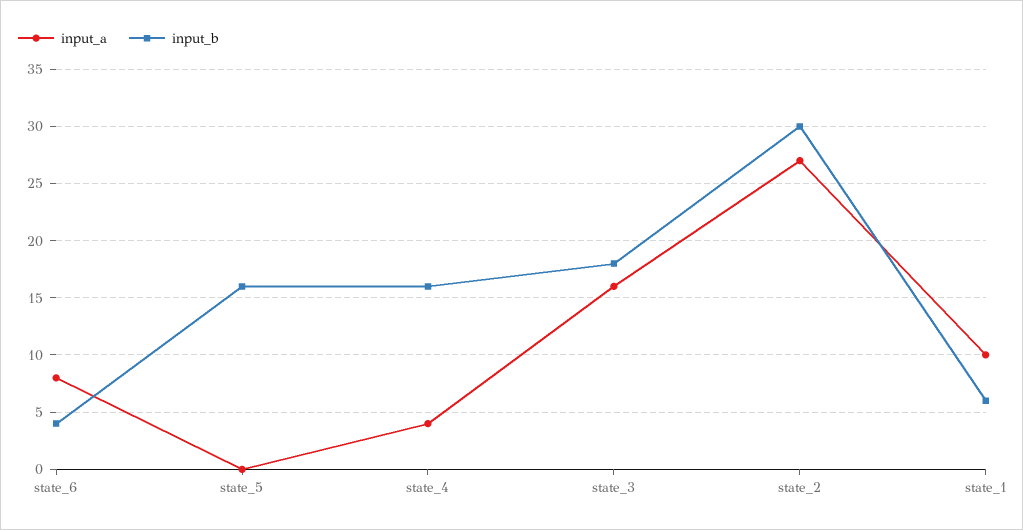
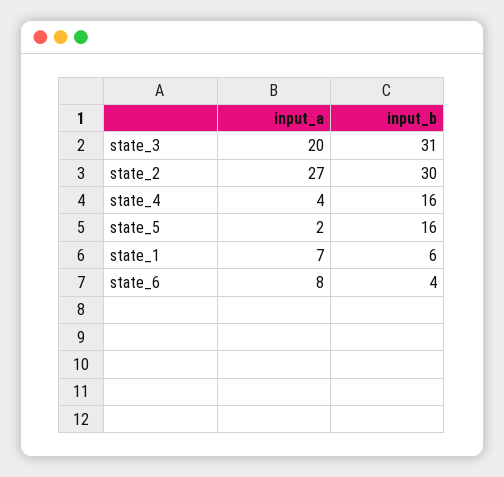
  {
    "input_a": {
      "state_6": 8,
-     "state_5": 0,
+     "state_5": 2,
      "state_4": 4,
-     "state_3": 16,
+     "state_3": 20,
      "state_2": 27,
-     "state_1": 10
+     "state_1": 7
    },
    "input_b": {
      "state_6": 4,
      "state_5": 16,
      "state_4": 16,
-     "state_3": 18,
+     "state_3": 31,
      "state_2": 30,
      "state_1": 6
    }
  }

